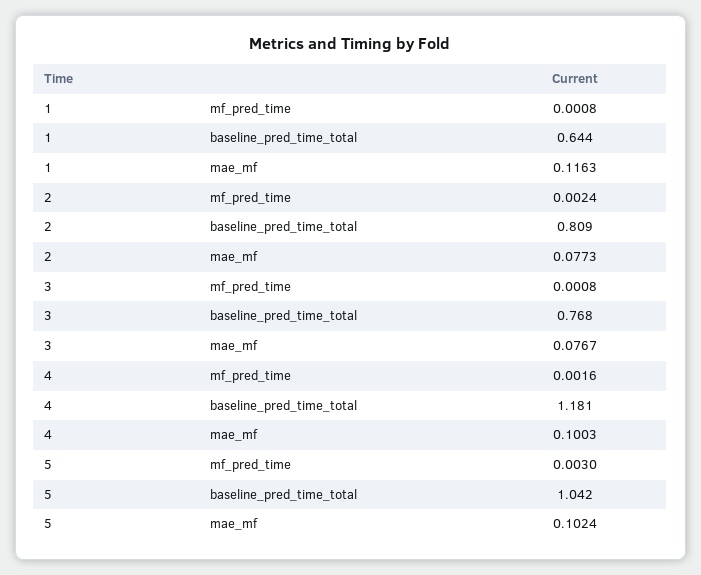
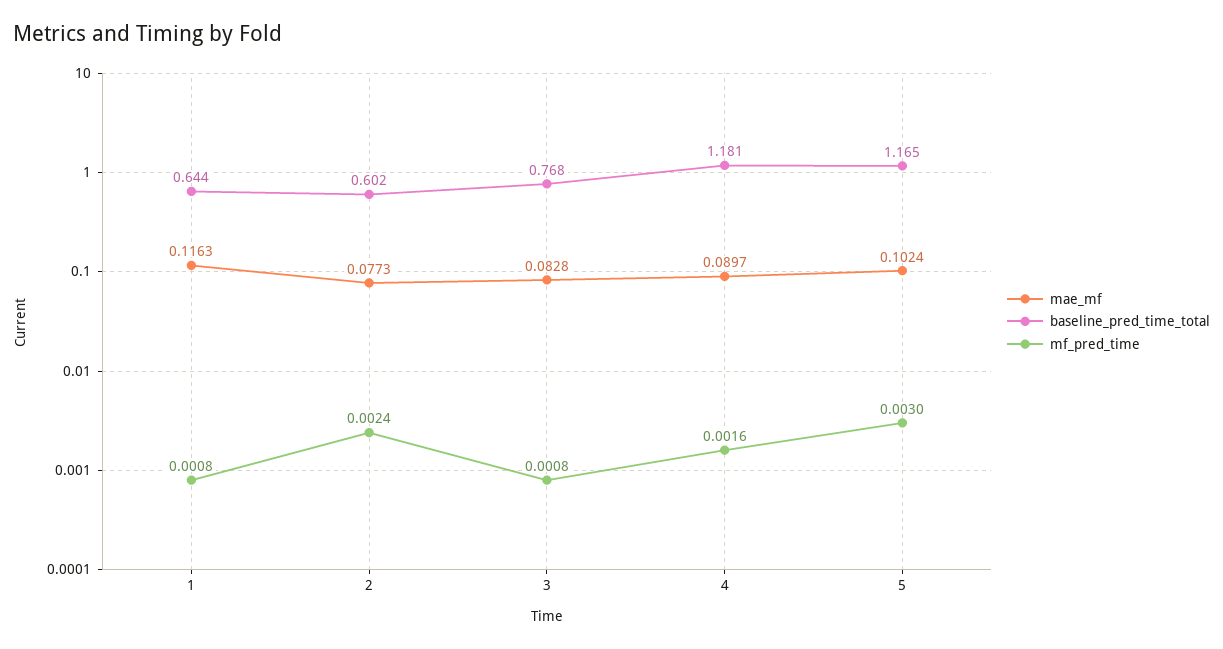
  {
    "mf_pred_time": {
      "1": 0.0008,
      "2": 0.0024,
      "3": 0.0008,
      "4": 0.0016,
      "5": 0.003
    },
    "baseline_pred_time_total": {
      "1": 0.644,
-     "2": 0.809,
+     "2": 0.602,
      "3": 0.768,
      "4": 1.181,
-     "5": 1.042
+     "5": 1.165
    },
    "mae_mf": {
      "1": 0.1163,
      "2": 0.0773,
-     "3": 0.0767,
+     "3": 0.0828,
-     "4": 0.1003,
+     "4": 0.0897,
      "5": 0.1024
    }
  }

